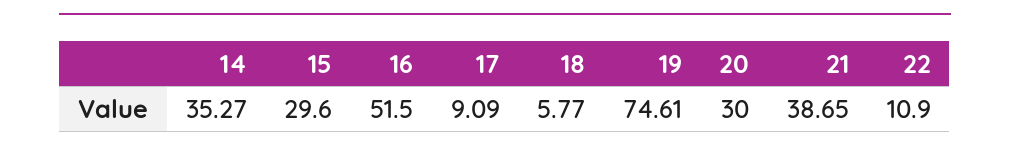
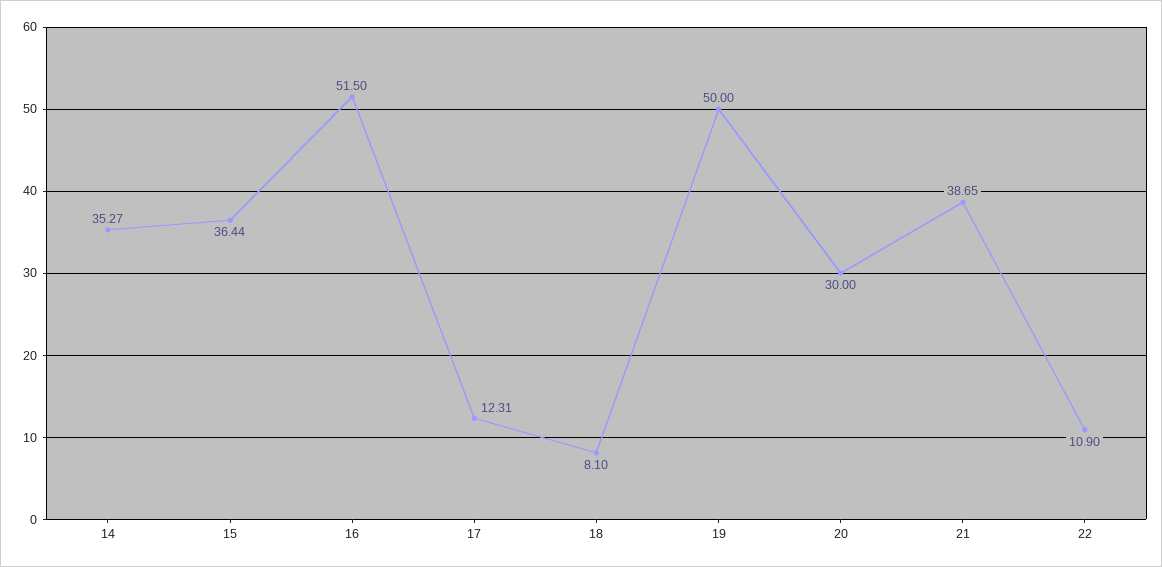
  {
    "14": 35.27,
-   "15": 29.6,
+   "15": 36.44,
    "16": 51.5,
-   "17": 9.09,
+   "17": 12.31,
-   "18": 5.77,
+   "18": 8.1,
-   "19": 74.61,
+   "19": 50,
    "20": 30,
    "21": 38.65,
    "22": 10.9
  }

